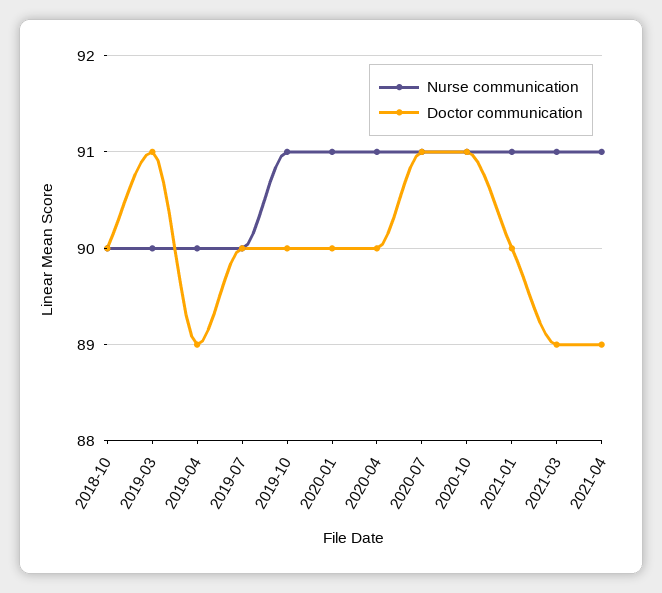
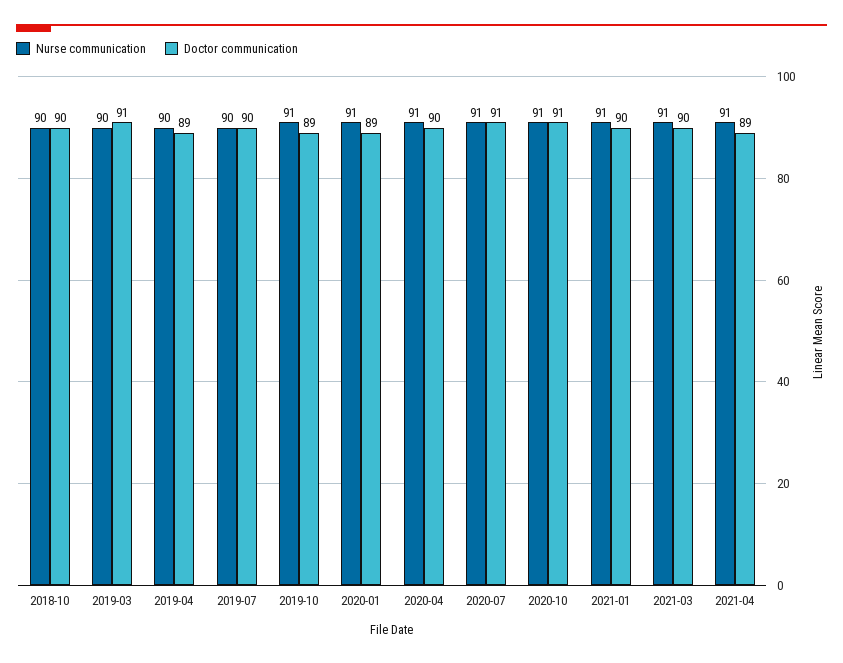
  {
    "Nurse communication": {
      "2018-10": 90,
      "2019-03": 90,
      "2019-04": 90,
      "2019-07": 90,
      "2019-10": 91,
      "2020-01": 91,
      "2020-04": 91,
      "2020-07": 91,
      "2020-10": 91,
      "2021-01": 91,
      "2021-03": 91,
      "2021-04": 91
    },
    "Doctor communication": {
      "2018-10": 90,
      "2019-03": 91,
      "2019-04": 89,
      "2019-07": 90,
-     "2019-10": 90,
+     "2019-10": 89,
-     "2020-01": 90,
+     "2020-01": 89,
      "2020-04": 90,
      "2020-07": 91,
      "2020-10": 91,
      "2021-01": 90,
-     "2021-03": 89,
+     "2021-03": 90,
      "2021-04": 89
    }
  }

